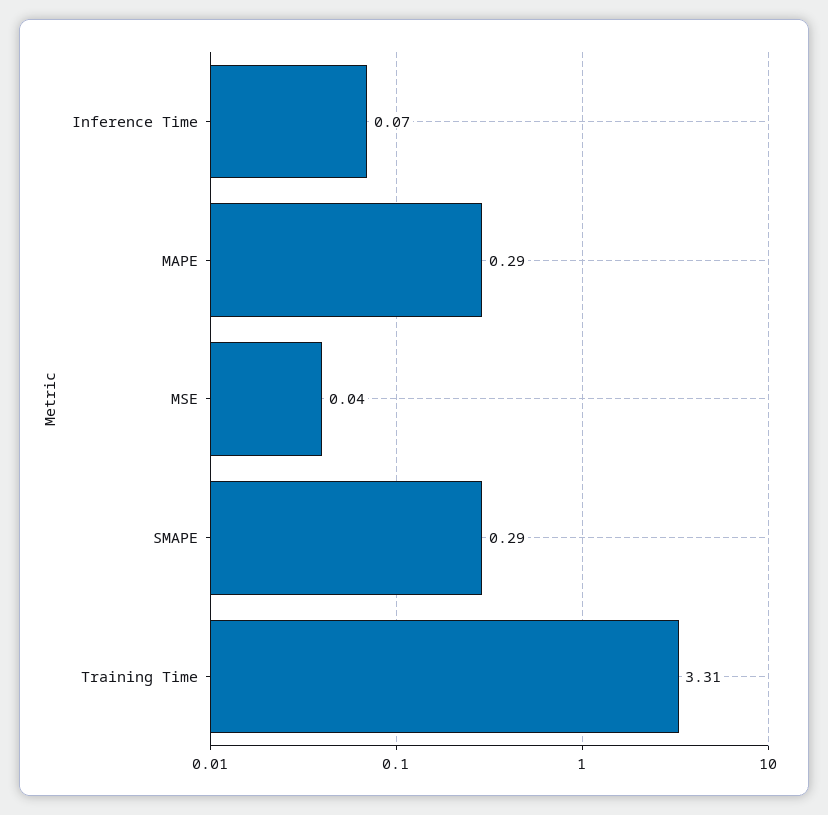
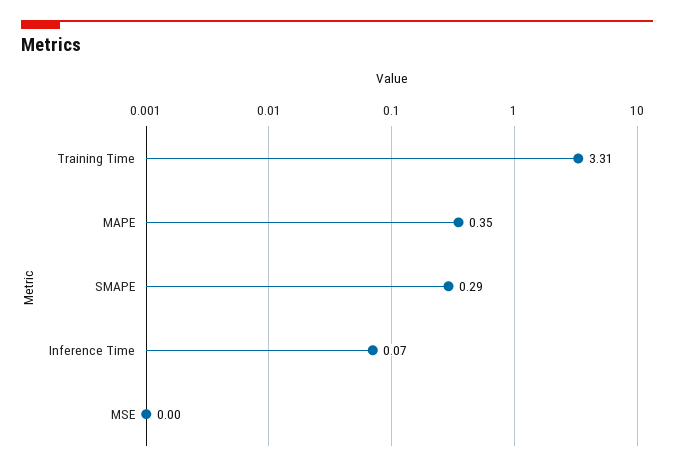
  {
    "Inference Time": 0.07,
-   "MAPE": 0.29,
+   "MAPE": 0.35,
-   "MSE": 0.04,
+   "MSE": 0,
    "SMAPE": 0.29,
    "Training Time": 3.31
  }

